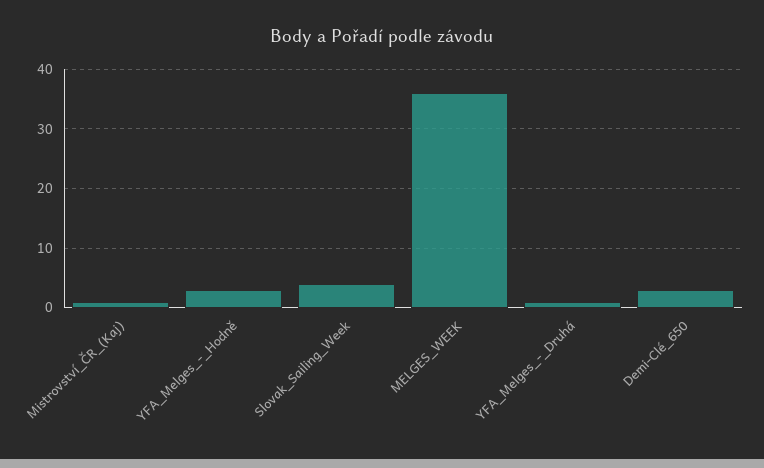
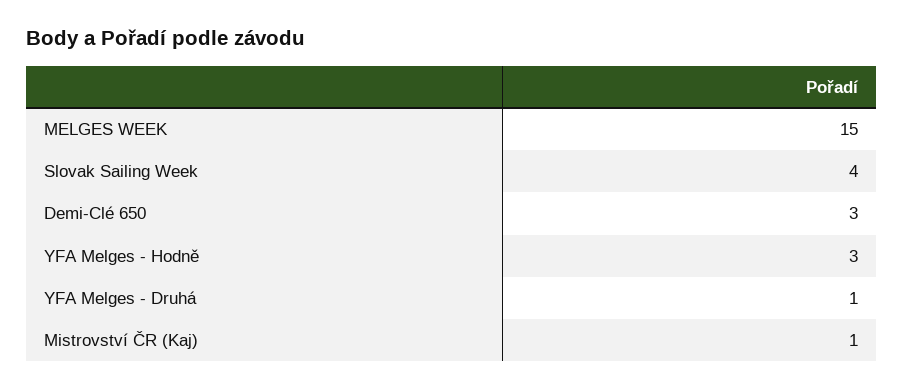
  {
    "Mistrovství_ČR_(Kaj)": 1,
    "YFA_Melges_-_Hodně": 3,
    "Slovak_Sailing_Week": 4,
-   "MELGES_WEEK": 35,
+   "MELGES_WEEK": 15,
    "YFA_Melges_-_Druhá": 1,
    "Demi-Clé_650": 3
  }

